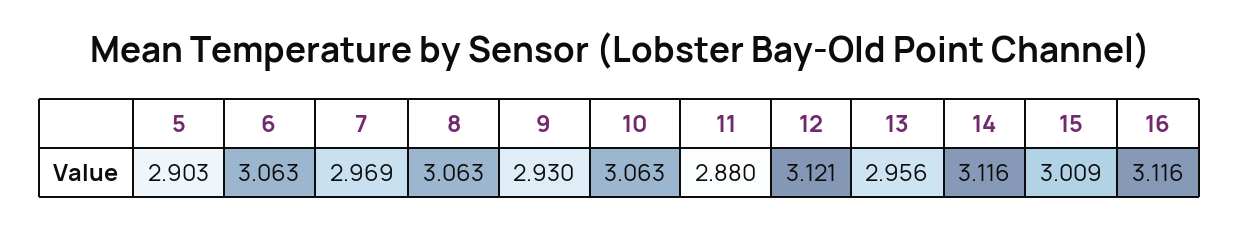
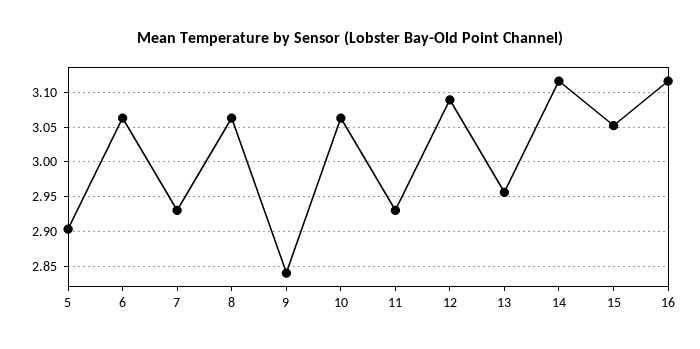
  {
    "5": 2.903,
    "6": 3.063,
-   "7": 2.969,
+   "7": 2.93,
    "8": 3.063,
-   "9": 2.93,
+   "9": 2.84,
    "10": 3.063,
-   "11": 2.88,
+   "11": 2.93,
-   "12": 3.121,
+   "12": 3.09,
    "13": 2.956,
    "14": 3.116,
-   "15": 3.009,
+   "15": 3.05,
    "16": 3.116
  }

